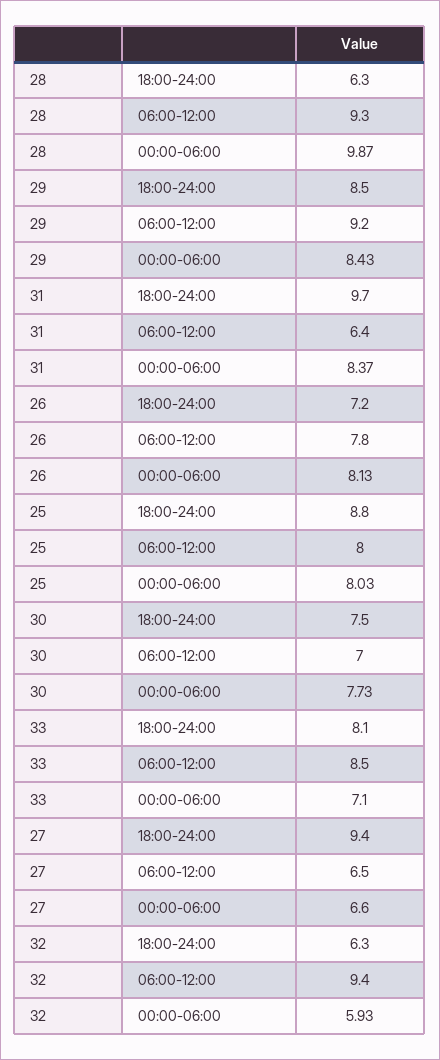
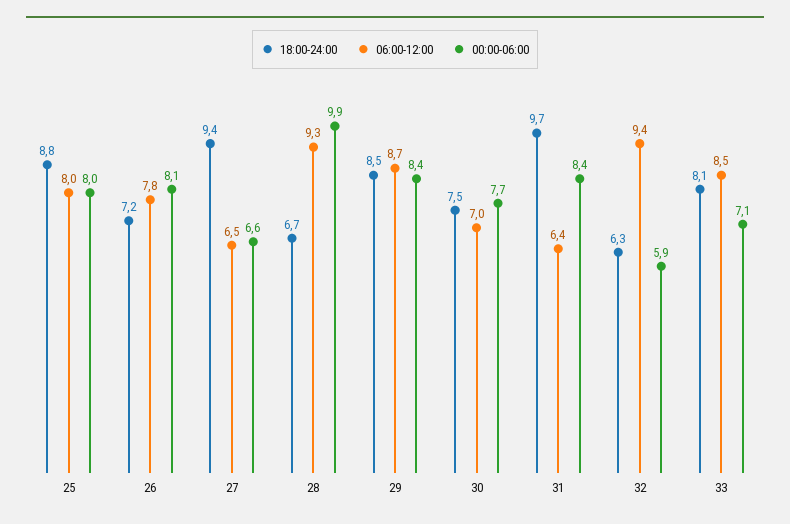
  {
    "18:00-24:00": {
-     "28": 6.3,
+     "28": 6.7,
      "29": 8.5,
      "31": 9.7,
      "26": 7.2,
      "25": 8.8,
      "30": 7.5,
      "33": 8.1,
      "27": 9.4,
      "32": 6.3
    },
    "06:00-12:00": {
      "28": 9.3,
-     "29": 9.2,
+     "29": 8.7,
      "31": 6.4,
      "26": 7.8,
      "25": 8,
      "30": 7,
      "33": 8.5,
      "27": 6.5,
      "32": 9.4
    },
    "00:00-06:00": {
      "28": 9.87,
      "29": 8.43,
      "31": 8.37,
      "26": 8.13,
      "25": 8.03,
      "30": 7.73,
      "33": 7.1,
      "27": 6.6,
      "32": 5.93
    }
  }

